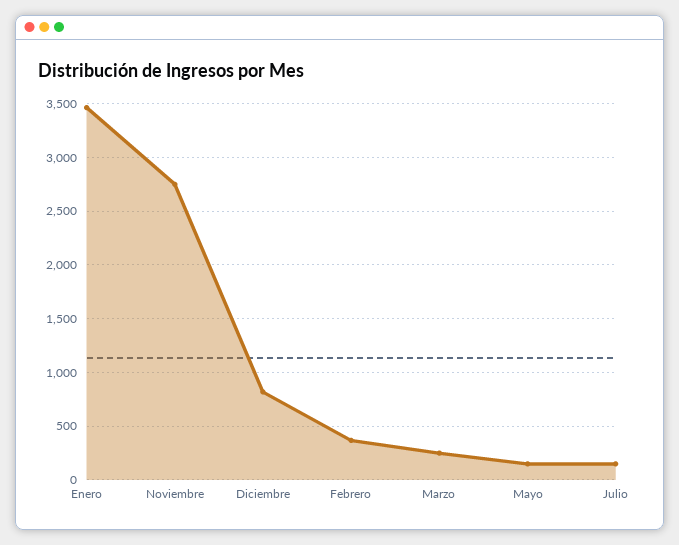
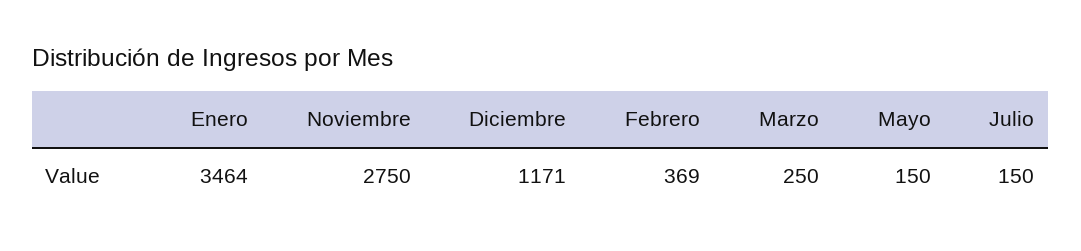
  {
    "Enero": 3464,
    "Noviembre": 2750,
-   "Diciembre": 800,
+   "Diciembre": 1171,
    "Febrero": 369,
    "Marzo": 250,
    "Mayo": 150,
    "Julio": 150
  }

